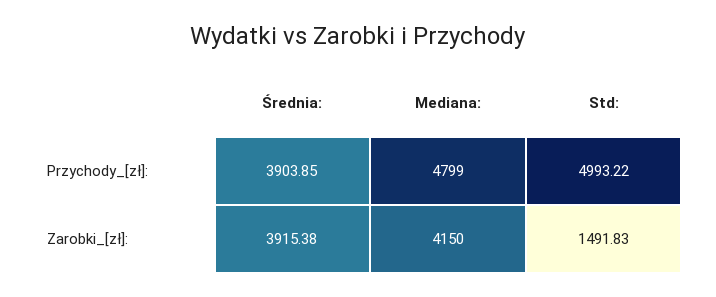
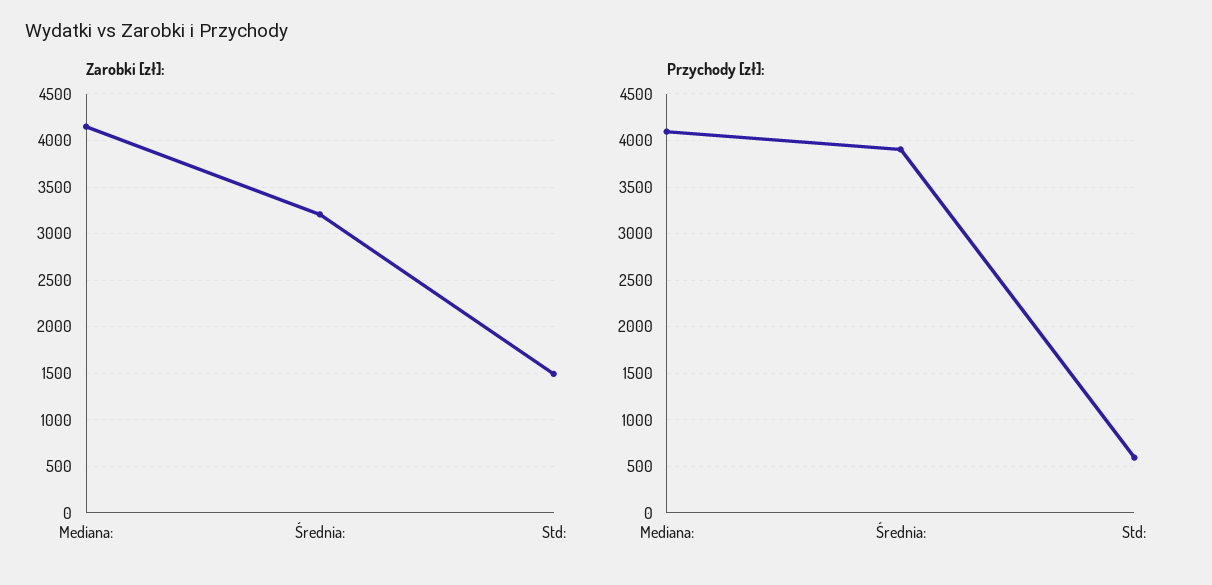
  {
    "Przychody_[zł]:": {
      "Średnia:": 3903.85,
-     "Mediana:": 4799,
+     "Mediana:": 4100,
-     "Std:": 4993.22
+     "Std:": 600
    },
    "Zarobki_[zł]:": {
-     "Średnia:": 3915.38,
+     "Średnia:": 3200,
      "Mediana:": 4150,
      "Std:": 1491.83
    }
  }

